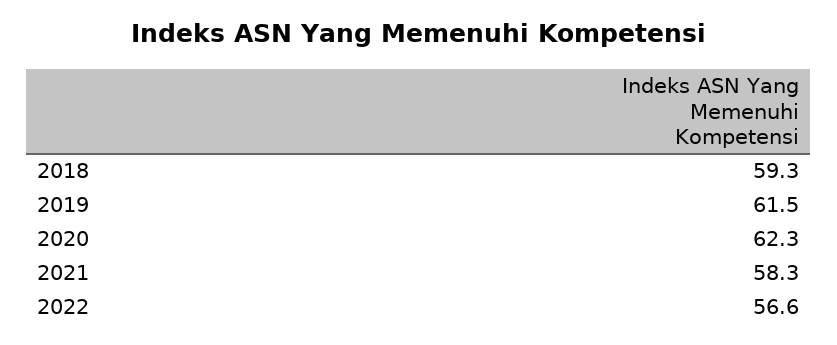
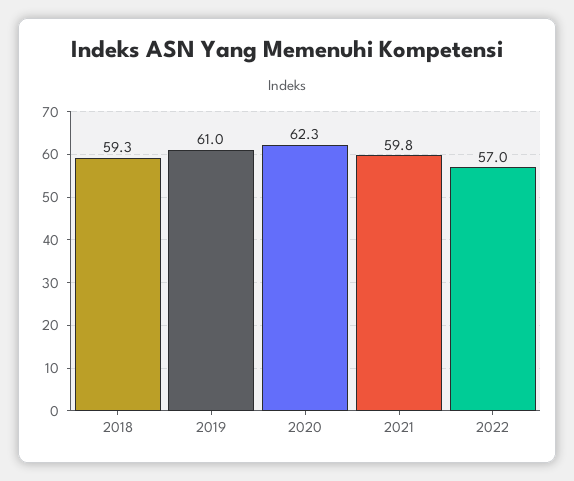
  {
    "2018": 59.3,
-   "2019": 61.5,
+   "2019": 61,
    "2020": 62.3,
-   "2021": 58.3,
+   "2021": 59.8,
-   "2022": 56.6
+   "2022": 57
  }

